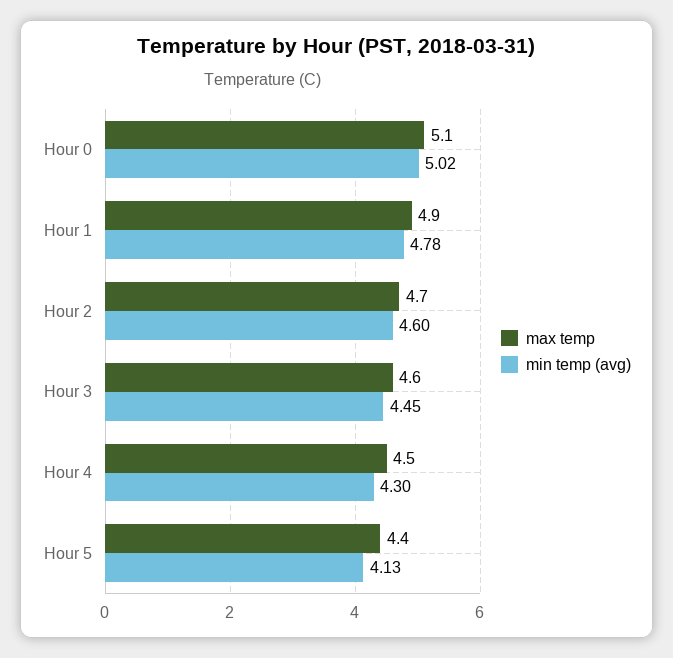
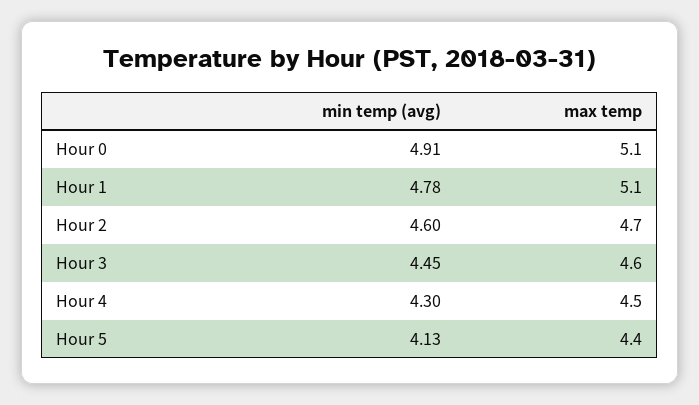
  {
    "max temp": {
      "Hour 0": 5.1,
-     "Hour 1": 4.9,
+     "Hour 1": 5.1,
      "Hour 2": 4.7,
      "Hour 3": 4.6,
      "Hour 4": 4.5,
      "Hour 5": 4.4
    },
    "min temp (avg)": {
-     "Hour 0": 5.02,
+     "Hour 0": 4.91,
      "Hour 1": 4.78,
      "Hour 2": 4.6,
      "Hour 3": 4.45,
      "Hour 4": 4.3,
      "Hour 5": 4.13
    }
  }

